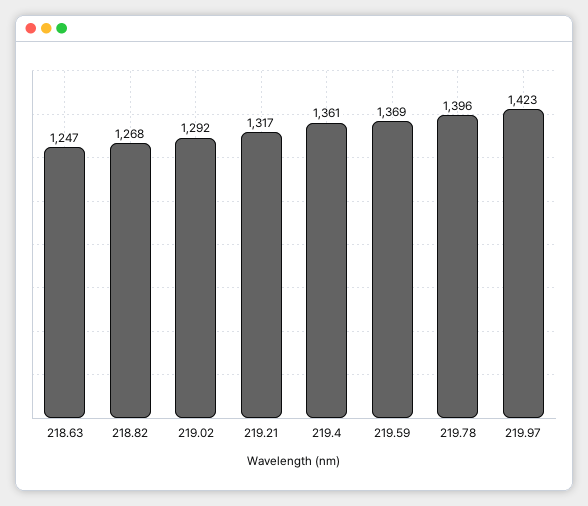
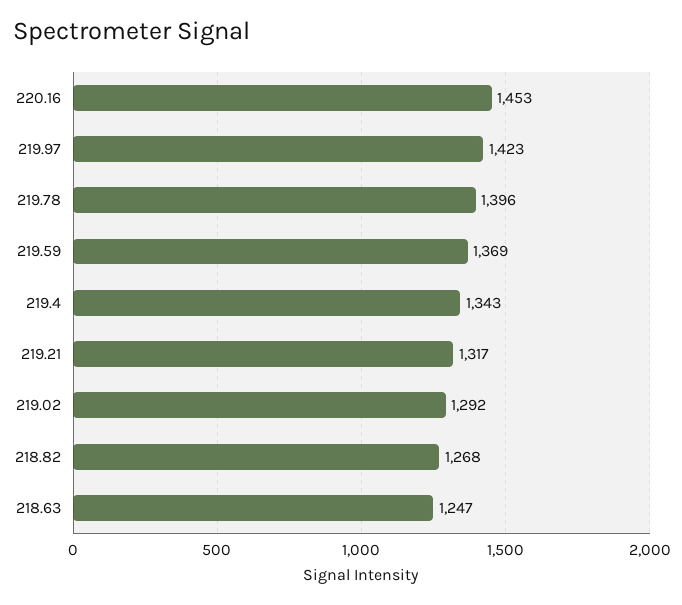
  {
    "218.63": 1247,
    "218.82": 1268,
    "219.02": 1292,
    "219.21": 1317,
-   "219.4": 1361,
+   "219.4": 1343,
    "219.59": 1369,
    "219.78": 1396,
-   "219.97": 1423
+   "219.97": 1423,
+   "220.16": 1453
  }

